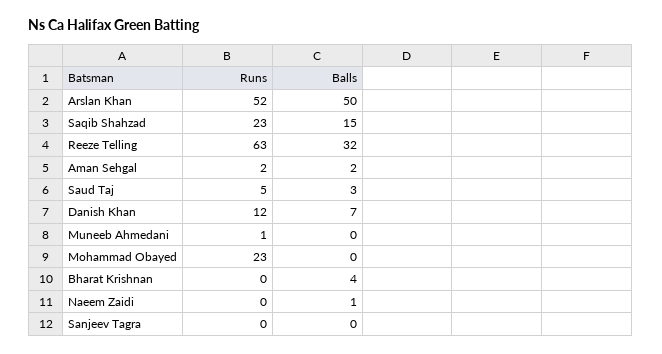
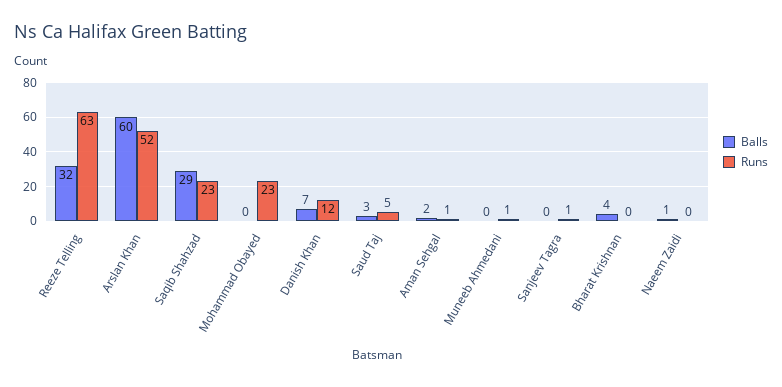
  {
    "Runs": {
      "Arslan Khan": 52,
      "Saqib Shahzad": 23,
      "Reeze Telling": 63,
-     "Aman Sehgal": 2,
+     "Aman Sehgal": 1,
      "Saud Taj": 5,
      "Danish Khan": 12,
      "Muneeb Ahmedani": 1,
      "Mohammad Obayed": 23,
      "Bharat Krishnan": 0,
      "Naeem Zaidi": 0,
-     "Sanjeev Tagra": 0
+     "Sanjeev Tagra": 1
    },
    "Balls": {
-     "Arslan Khan": 50,
+     "Arslan Khan": 60,
-     "Saqib Shahzad": 15,
+     "Saqib Shahzad": 29,
      "Reeze Telling": 32,
      "Aman Sehgal": 2,
      "Saud Taj": 3,
      "Danish Khan": 7,
      "Muneeb Ahmedani": 0,
      "Mohammad Obayed": 0,
      "Bharat Krishnan": 4,
      "Naeem Zaidi": 1,
      "Sanjeev Tagra": 0
    }
  }

